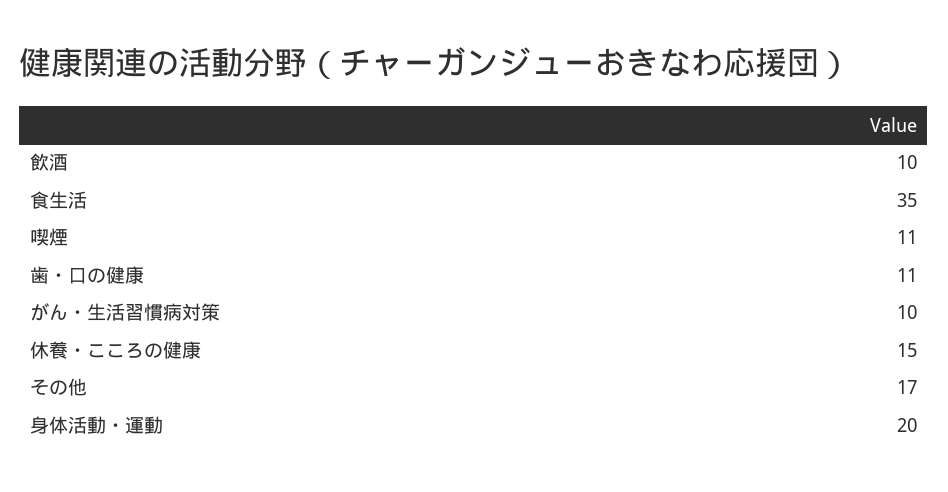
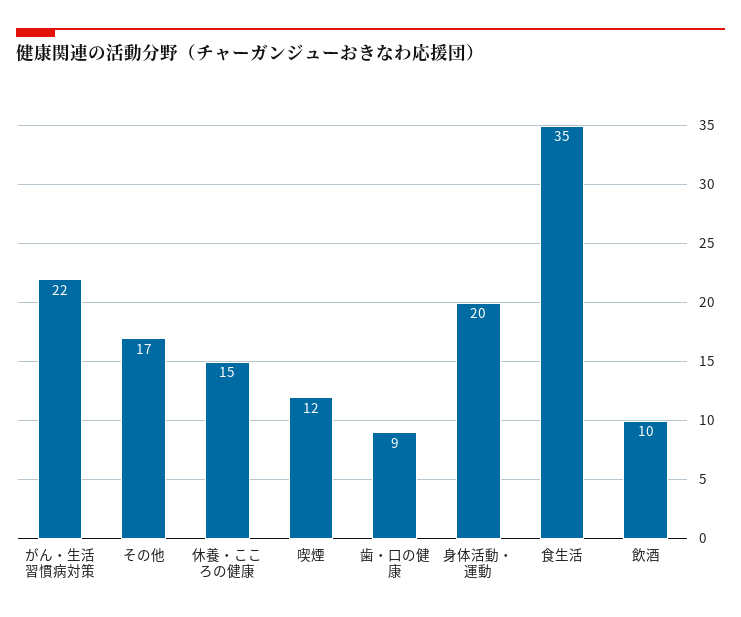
  {
    "飲酒": 10,
    "食生活": 35,
-   "喫煙": 11,
+   "喫煙": 12,
-   "歯・口の健康": 11,
+   "歯・口の健康": 9,
-   "がん・生活習慣病対策": 10,
+   "がん・生活習慣病対策": 22,
    "休養・こころの健康": 15,
    "その他": 17,
    "身体活動・運動": 20
  }

